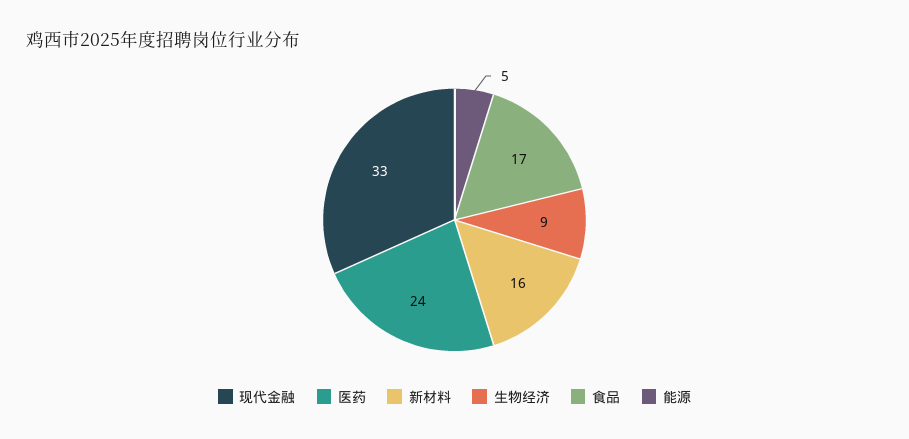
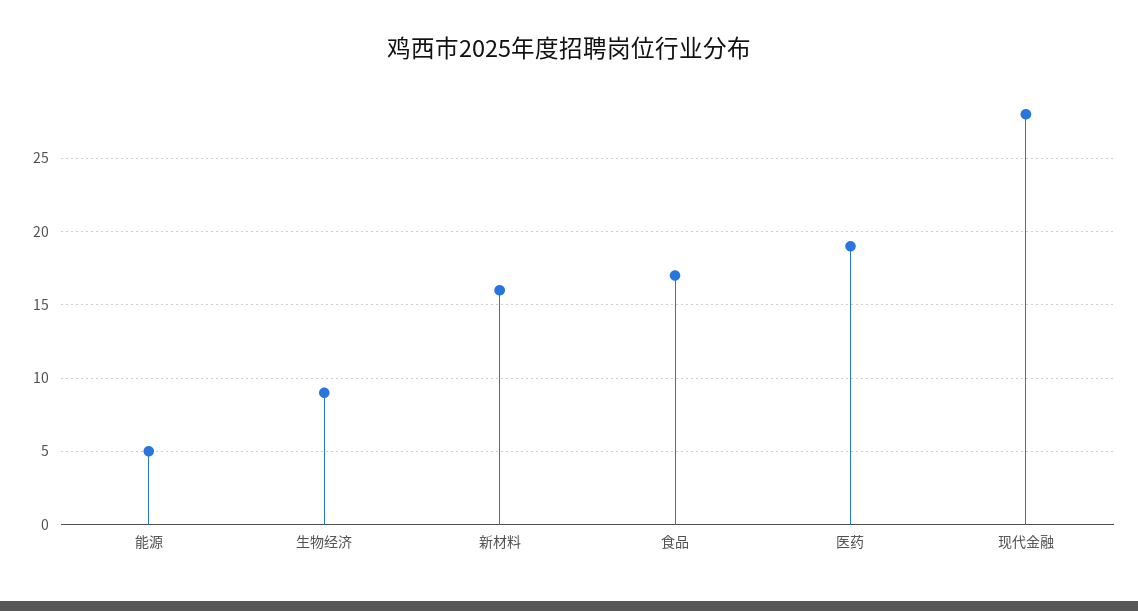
  {
-   "现代金融": 33,
+   "现代金融": 28,
-   "医药": 24,
+   "医药": 19,
    "新材料": 16,
    "生物经济": 9,
    "食品": 17,
    "能源": 5
  }

